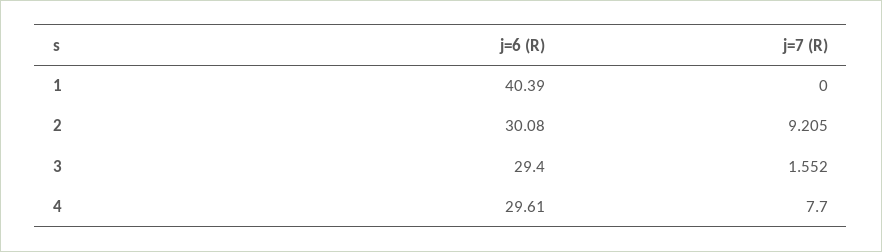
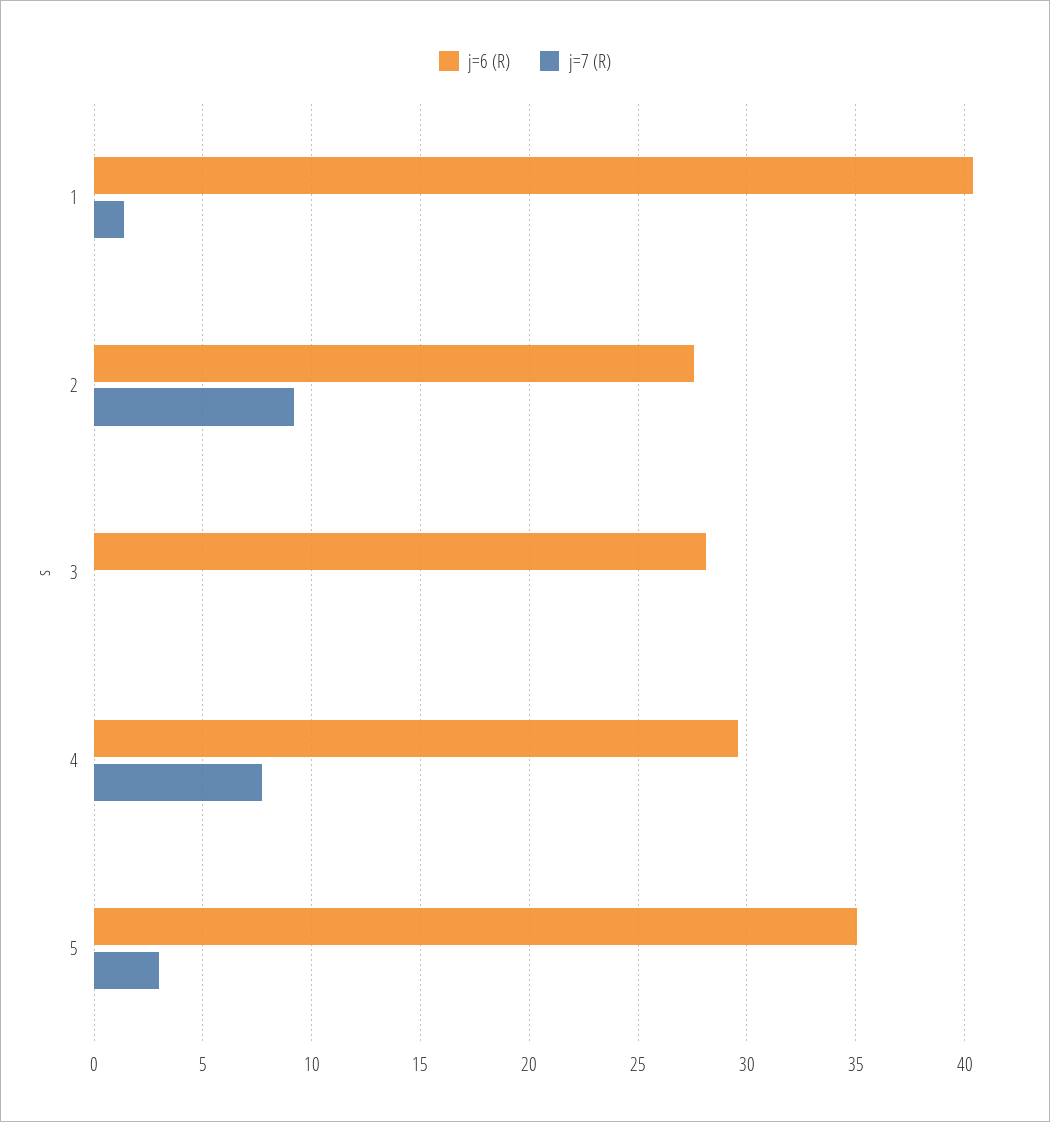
  {
    "j=6 (R)": {
      "1": 40.39,
-     "2": 30.08,
+     "2": 27.5,
-     "3": 29.4,
+     "3": 28,
-     "4": 29.61
+     "4": 29.61,
+     "5": 35
    },
    "j=7 (R)": {
-     "1": 0,
+     "1": 1.5,
      "2": 9.205,
-     "3": 1.552,
+     "3": 0,
-     "4": 7.7
+     "4": 7.7,
+     "5": 3
    }
  }

